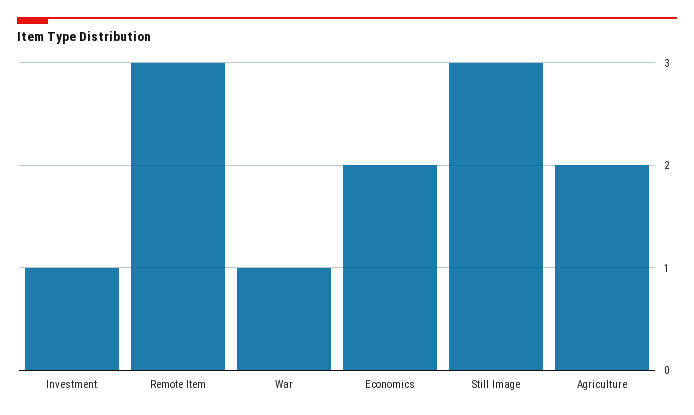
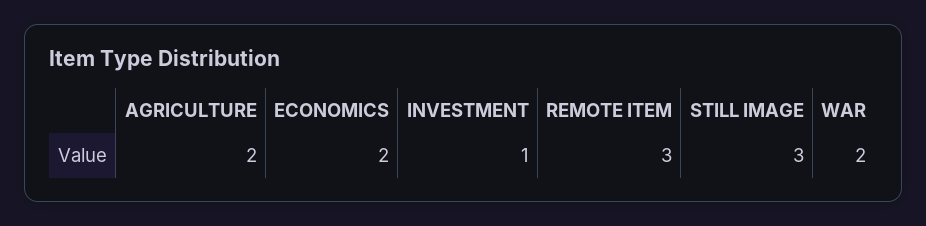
  {
    "Investment": 1,
    "Remote Item": 3,
-   "War": 1,
+   "War": 2,
    "Economics": 2,
    "Still Image": 3,
    "Agriculture": 2
  }

